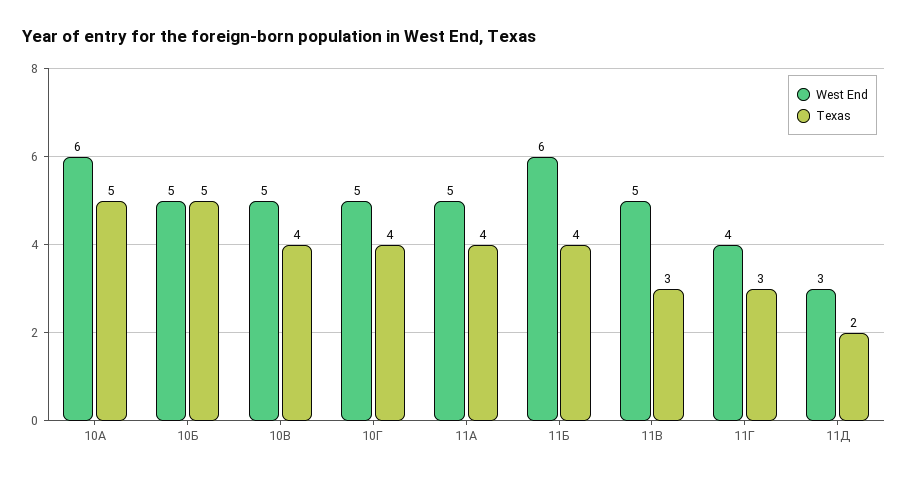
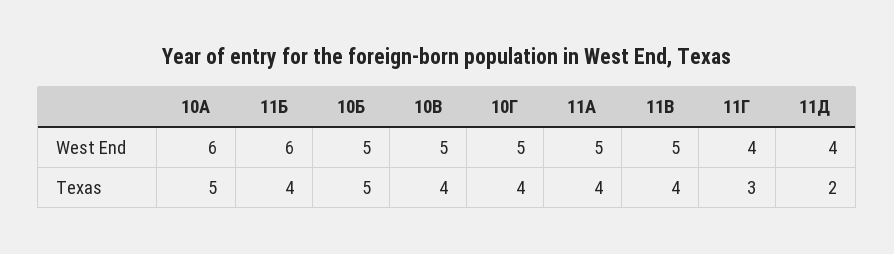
  {
    "West End": {
      "10А": 6,
      "10Б": 5,
      "10В": 5,
      "10Г": 5,
      "11А": 5,
      "11Б": 6,
      "11В": 5,
      "11Г": 4,
-     "11Д": 3
+     "11Д": 4
    },
    "Texas": {
      "10А": 5,
      "10Б": 5,
      "10В": 4,
      "10Г": 4,
      "11А": 4,
      "11Б": 4,
-     "11В": 3,
+     "11В": 4,
      "11Г": 3,
      "11Д": 2
    }
  }

